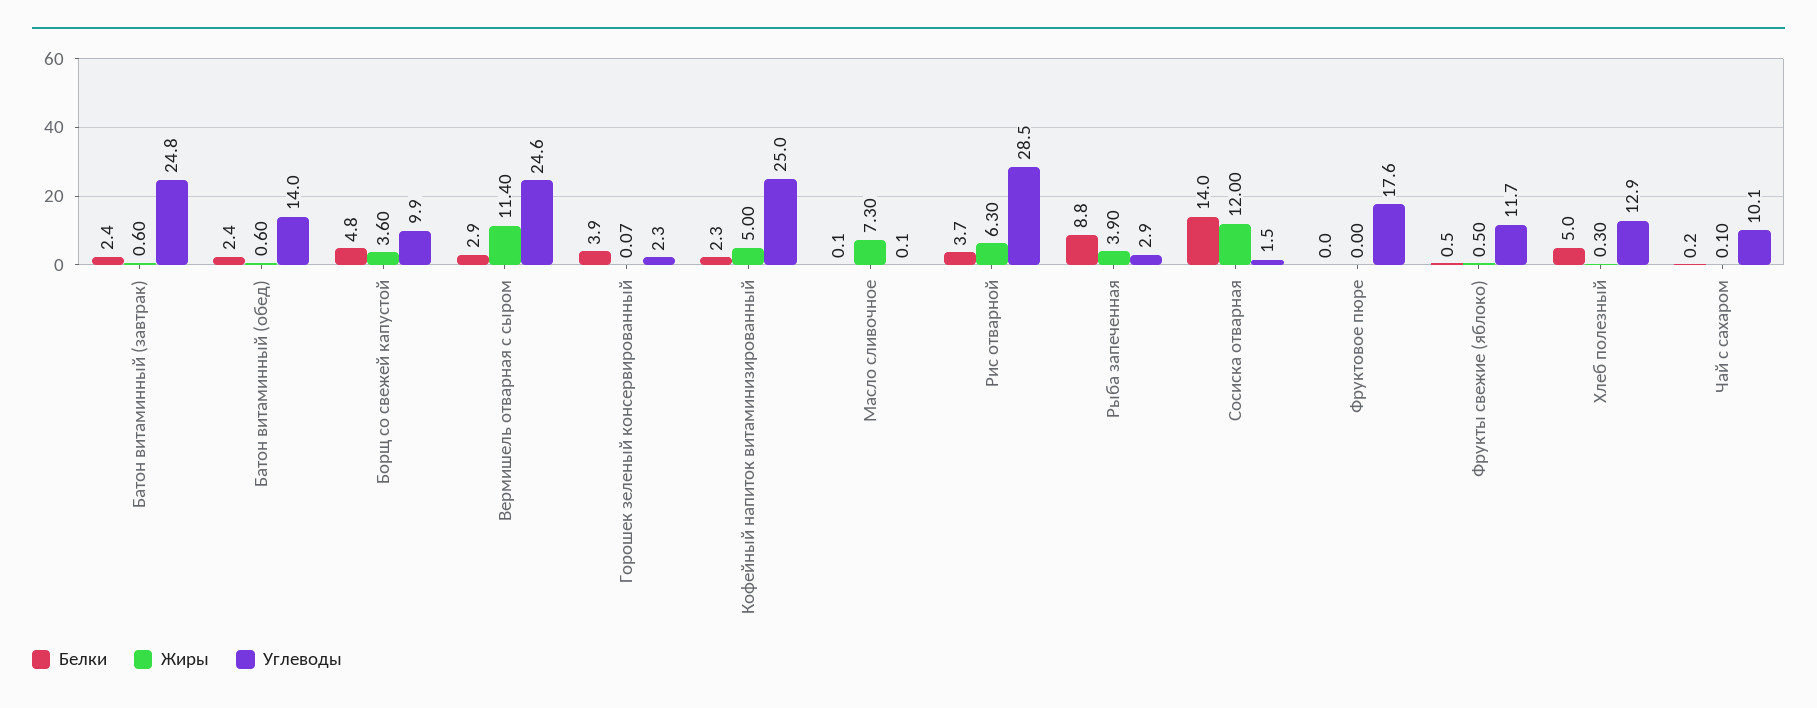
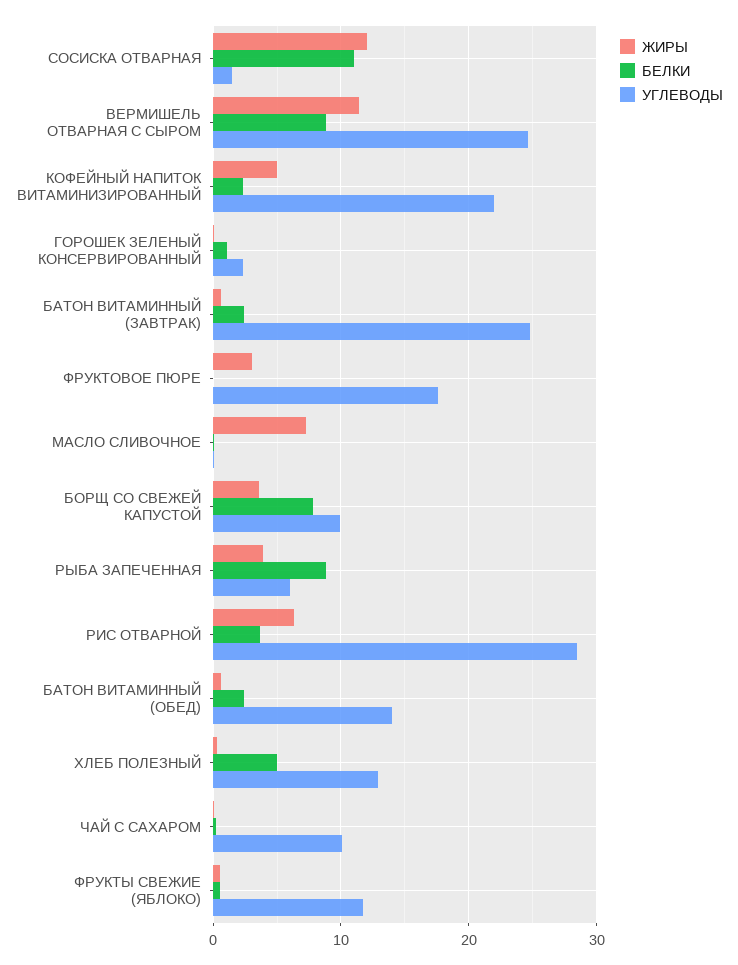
  {
    "Белки": {
      "Батон витаминный (завтрак)": 2.4,
      "Батон витаминный (обед)": 2.4,
-     "Борщ со свежей капустой": 4.8,
+     "Борщ со свежей капустой": 8,
-     "Вермишель отварная с сыром": 2.9,
+     "Вермишель отварная с сыром": 9,
-     "Горошек зеленый консервированный": 3.9,
+     "Горошек зеленый консервированный": 1,
      "Кофейный напиток витаминизированный": 2.3,
      "Масло сливочное": 0.1,
      "Рис отварной": 3.7,
      "Рыба запеченная": 8.8,
-     "Сосиска отварная": 14,
+     "Сосиска отварная": 11,
      "Фруктовое пюре": 0,
      "Фрукты свежие (яблоко)": 0.5,
      "Хлеб полезный": 5,
      "Чай с сахаром": 0.2
    },
    "Жиры": {
      "Батон витаминный (завтрак)": 0.6,
      "Батон витаминный (обед)": 0.6,
      "Борщ со свежей капустой": 3.6,
      "Вермишель отварная с сыром": 11.4,
      "Горошек зеленый консервированный": 0.07,
      "Кофейный напиток витаминизированный": 5,
      "Масло сливочное": 7.3,
      "Рис отварной": 6.3,
      "Рыба запеченная": 3.9,
      "Сосиска отварная": 12,
-     "Фруктовое пюре": 0,
+     "Фруктовое пюре": 3,
      "Фрукты свежие (яблоко)": 0.5,
      "Хлеб полезный": 0.3,
      "Чай с сахаром": 0.1
    },
    "Углеводы": {
      "Батон витаминный (завтрак)": 24.8,
      "Батон витаминный (обед)": 14,
      "Борщ со свежей капустой": 9.9,
      "Вермишель отварная с сыром": 24.6,
      "Горошек зеленый консервированный": 2.3,
-     "Кофейный напиток витаминизированный": 25,
+     "Кофейный напиток витаминизированный": 22,
      "Масло сливочное": 0.1,
      "Рис отварной": 28.5,
-     "Рыба запеченная": 2.9,
+     "Рыба запеченная": 6,
      "Сосиска отварная": 1.5,
      "Фруктовое пюре": 17.6,
      "Фрукты свежие (яблоко)": 11.7,
      "Хлеб полезный": 12.9,
      "Чай с сахаром": 10.1
    }
  }

